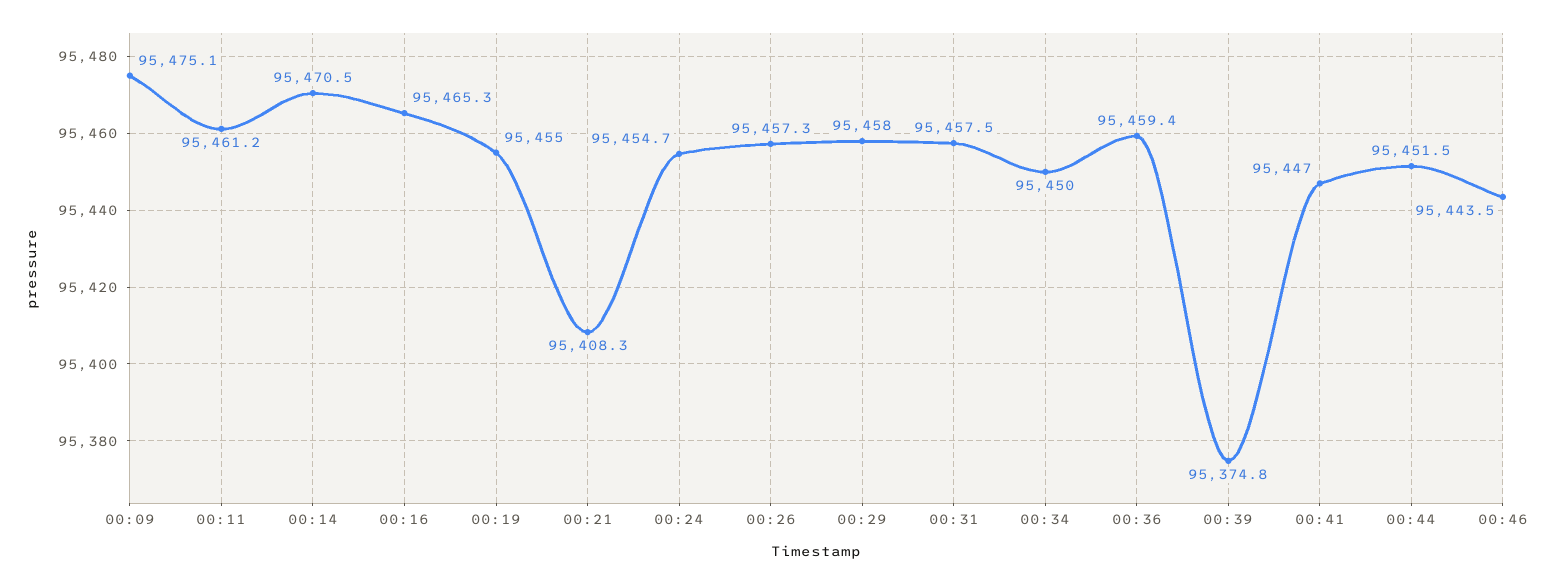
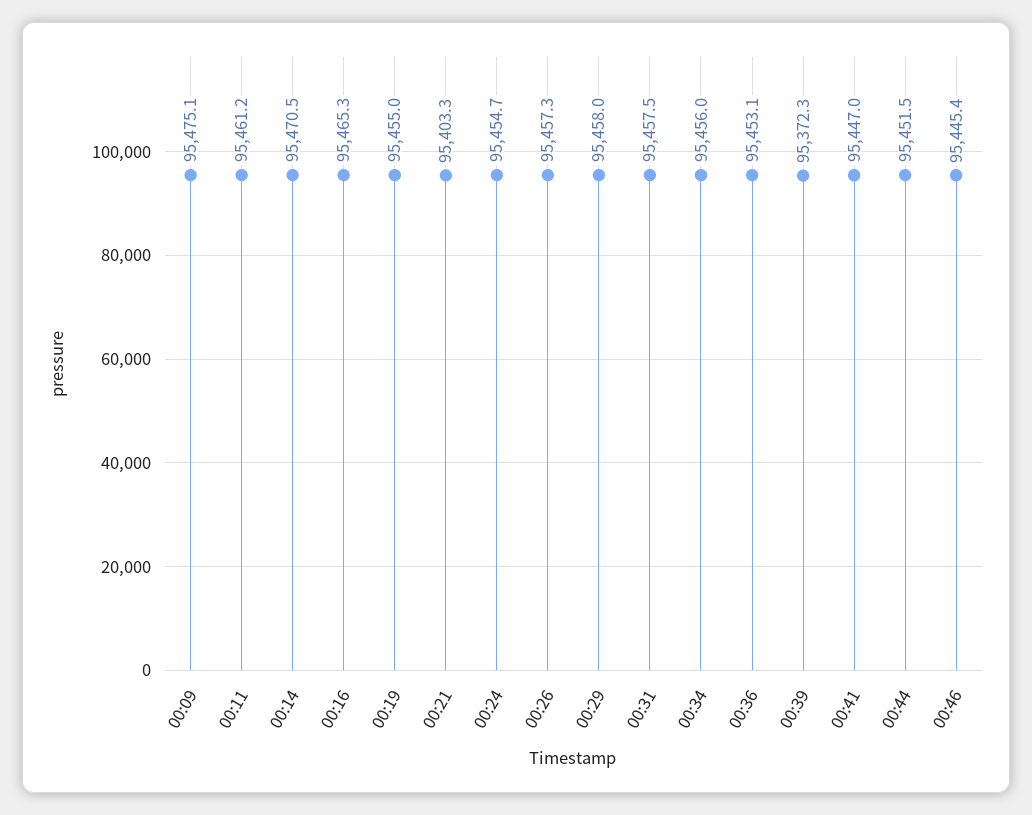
  {
    "00:09": 95475.1,
    "00:11": 95461.2,
    "00:14": 95470.5,
    "00:16": 95465.3,
    "00:19": 95455,
-   "00:21": 95408.3,
+   "00:21": 95403.3,
    "00:24": 95454.7,
    "00:26": 95457.3,
    "00:29": 95458,
    "00:31": 95457.5,
-   "00:34": 95450,
+   "00:34": 95456,
-   "00:36": 95459.4,
+   "00:36": 95453.1,
-   "00:39": 95374.8,
+   "00:39": 95372.3,
    "00:41": 95447,
    "00:44": 95451.5,
-   "00:46": 95443.5
+   "00:46": 95445.4
  }

